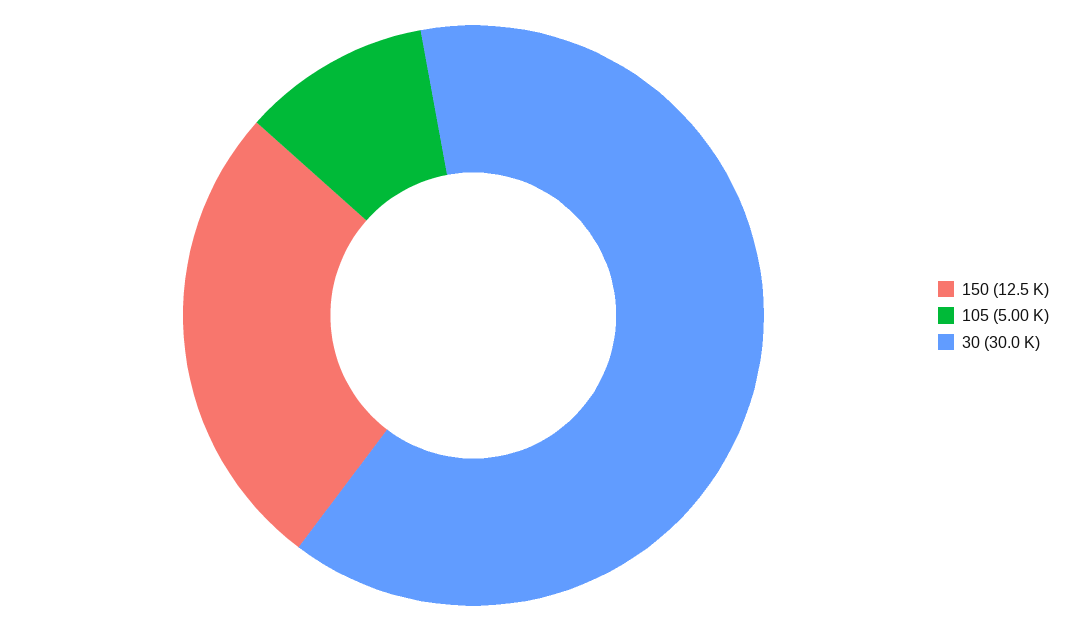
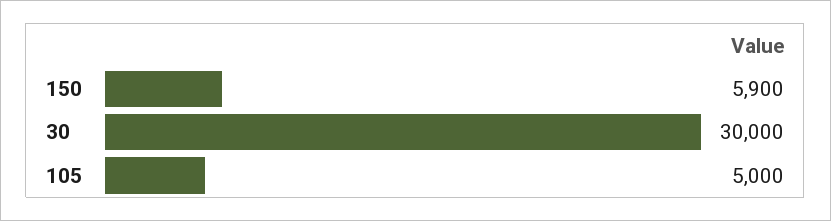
  {
-   "150": 12500,
+   "150": 5900,
    "105": 5000,
    "30": 30000
  }

